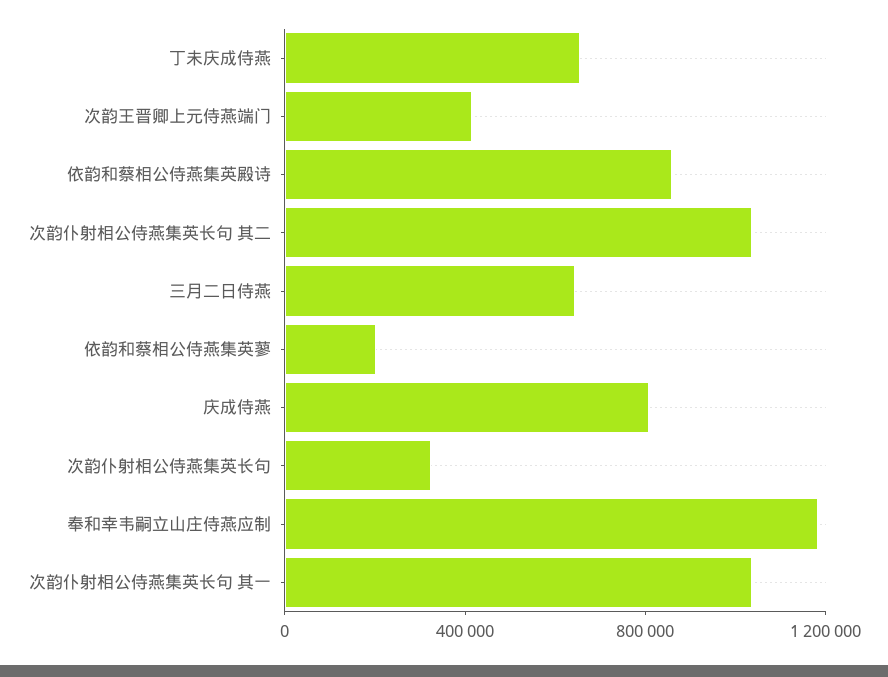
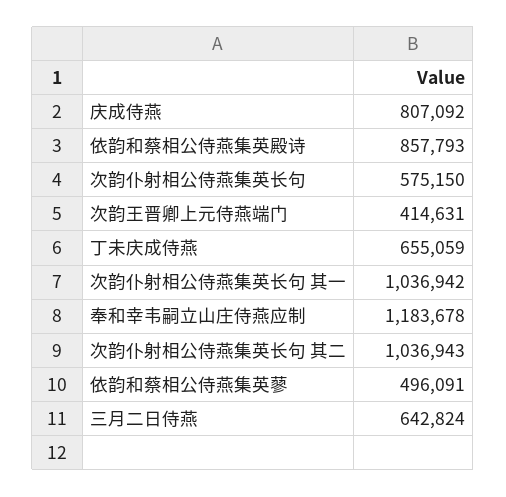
  {
    "丁未庆成侍燕": 655059,
    "次韵王晋卿上元侍燕端门": 414631,
    "依韵和蔡相公侍燕集英殿诗": 857793,
    "次韵仆射相公侍燕集英长句 其二": 1036943,
    "三月二日侍燕": 642824,
-   "依韵和蔡相公侍燕集英蓼": 200000,
+   "依韵和蔡相公侍燕集英蓼": 496091,
    "庆成侍燕": 807092,
-   "次韵仆射相公侍燕集英长句": 300000,
+   "次韵仆射相公侍燕集英长句": 575150,
    "奉和幸韦嗣立山庄侍燕应制": 1183678,
    "次韵仆射相公侍燕集英长句 其一": 1036942
  }

